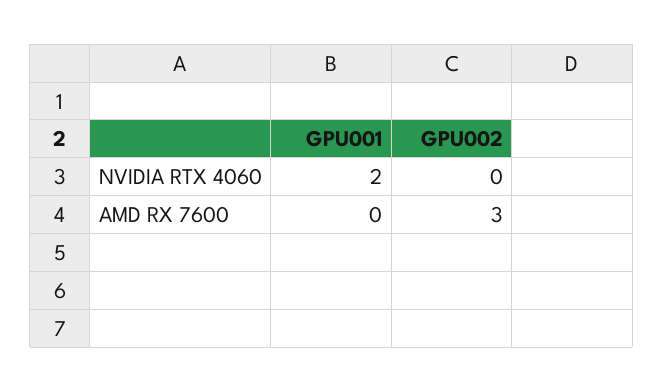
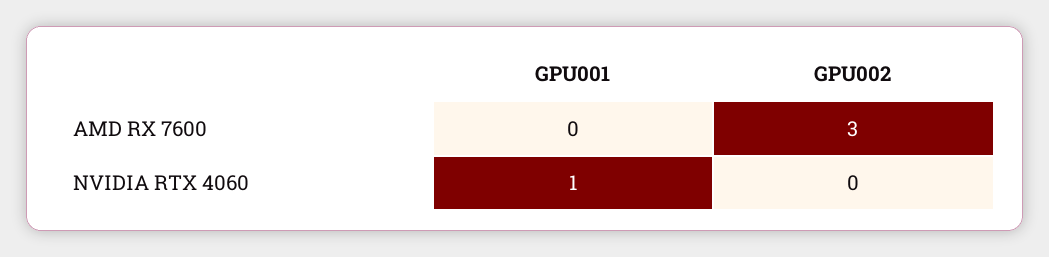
  {
    "GPU001": {
-     "NVIDIA RTX 4060": 2,
+     "NVIDIA RTX 4060": 1,
      "AMD RX 7600": 0
    },
    "GPU002": {
      "NVIDIA RTX 4060": 0,
      "AMD RX 7600": 3
    }
  }

